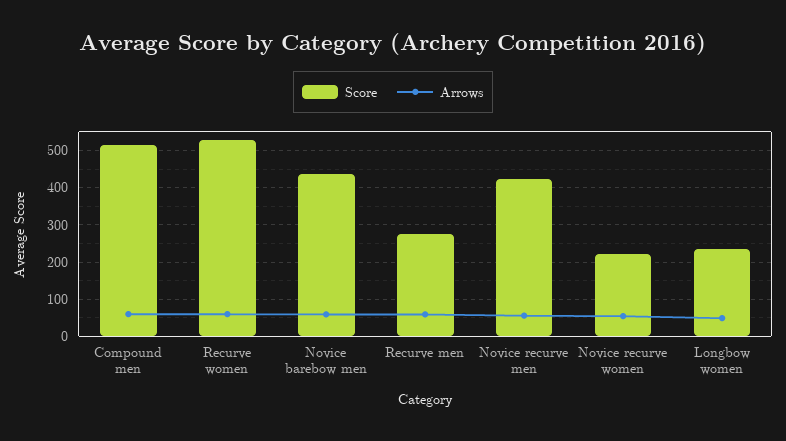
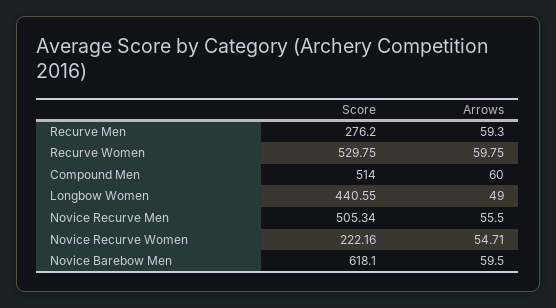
  {
    "Score": {
      "Compound men": 514,
      "Recurve women": 529.75,
-     "Novice barebow men": 440,
+     "Novice barebow men": 618.1,
      "Recurve men": 276.2,
-     "Novice recurve men": 420,
+     "Novice recurve men": 505.34,
      "Novice recurve women": 222.16,
-     "Longbow women": 240
+     "Longbow women": 440.55
    },
    "Arrows": {
      "Compound men": 60,
      "Recurve women": 59.75,
      "Novice barebow men": 59.5,
      "Recurve men": 59.3,
      "Novice recurve men": 55.5,
      "Novice recurve women": 54.71,
      "Longbow women": 49
    }
  }

